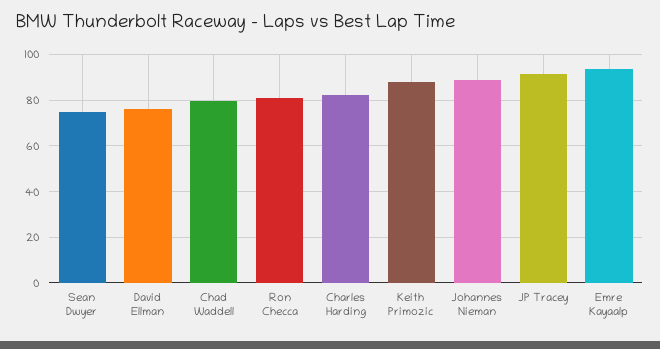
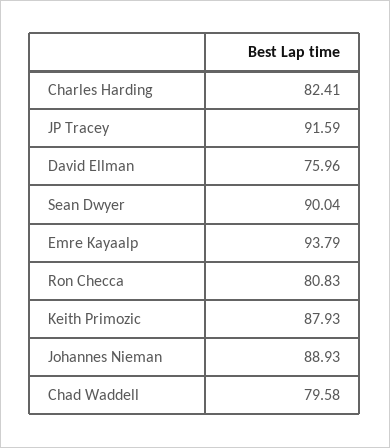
  {
-   "Sean Dwyer": 75,
+   "Sean Dwyer": 90.04,
    "David Ellman": 75.96,
    "Chad Waddell": 79.58,
    "Ron Checca": 80.83,
    "Charles Harding": 82.41,
    "Keith Primozic": 87.93,
    "Johannes Nieman": 88.93,
    "JP Tracey": 91.59,
    "Emre Kayaalp": 93.79
  }

